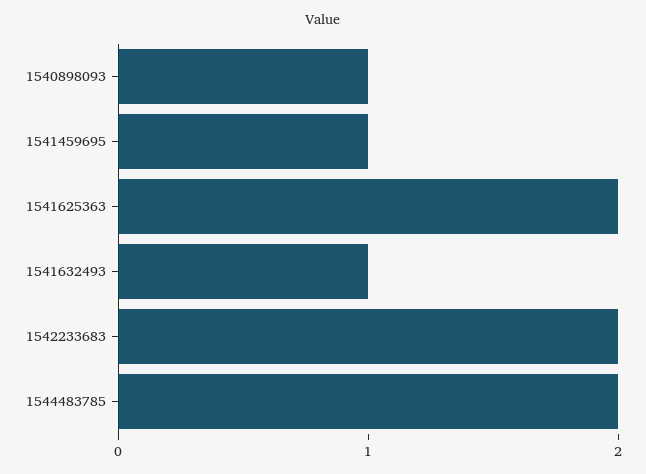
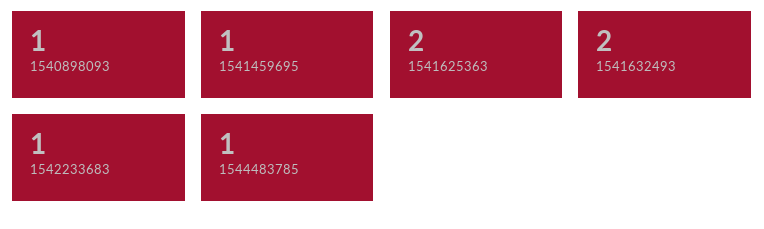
  {
    "1540898093": 1,
    "1541459695": 1,
    "1541625363": 2,
-   "1541632493": 1,
+   "1541632493": 2,
-   "1542233683": 2,
+   "1542233683": 1,
-   "1544483785": 2
+   "1544483785": 1
  }

